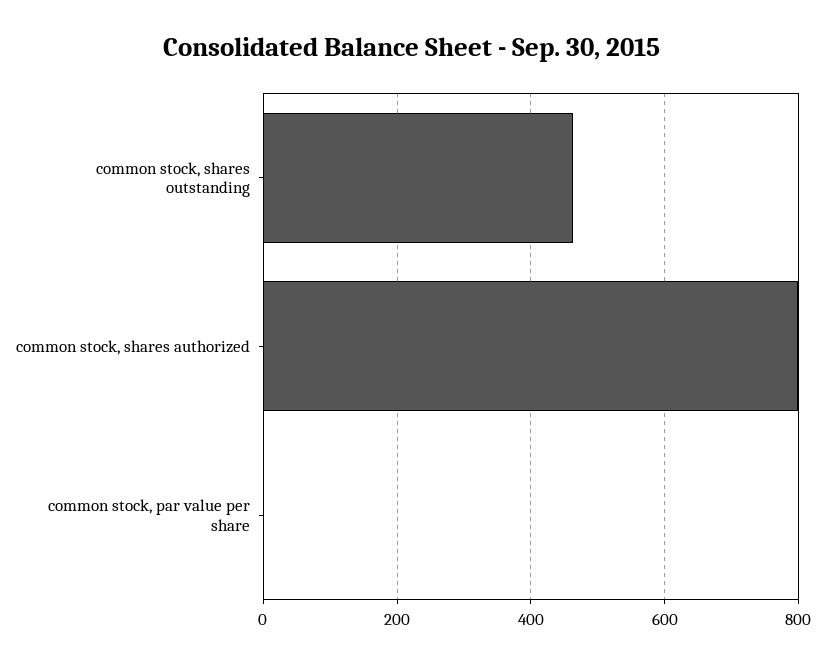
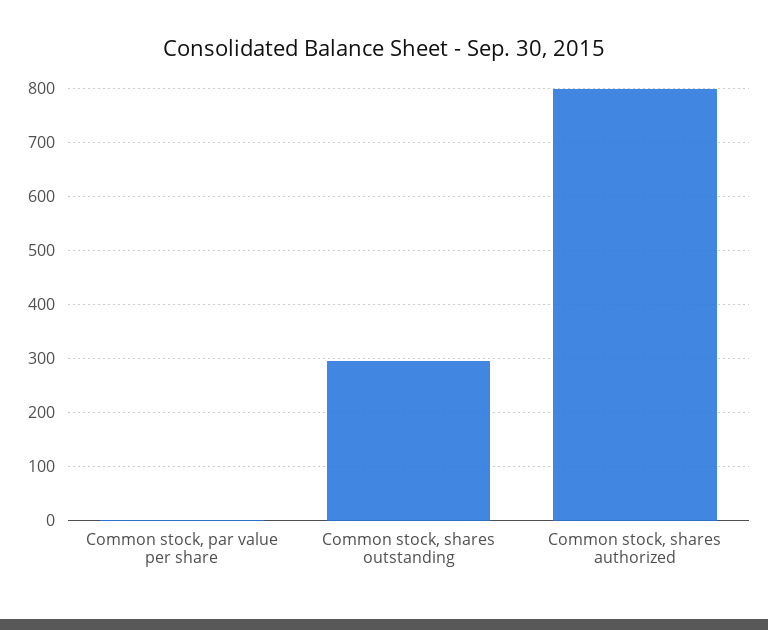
  {
-   "common stock, shares outstanding": 460,
+   "common stock, shares outstanding": 300,
    "common stock, shares authorized": 800,
    "common stock, par value per share": 0
  }

